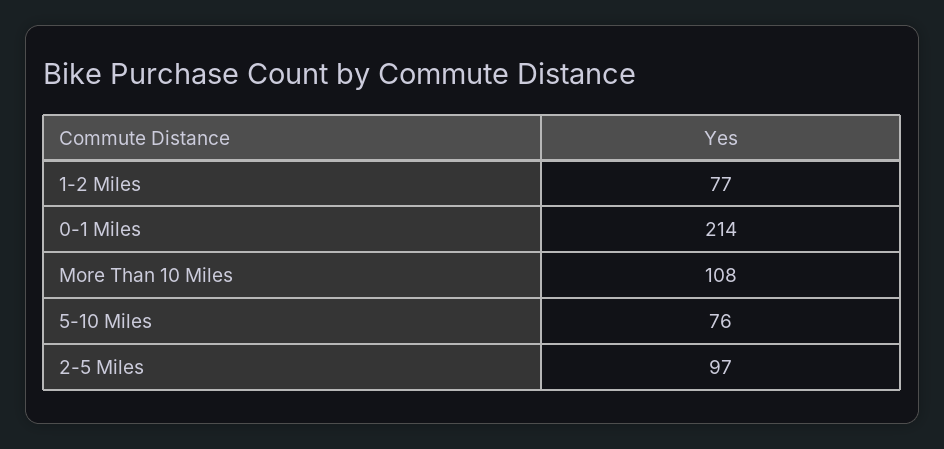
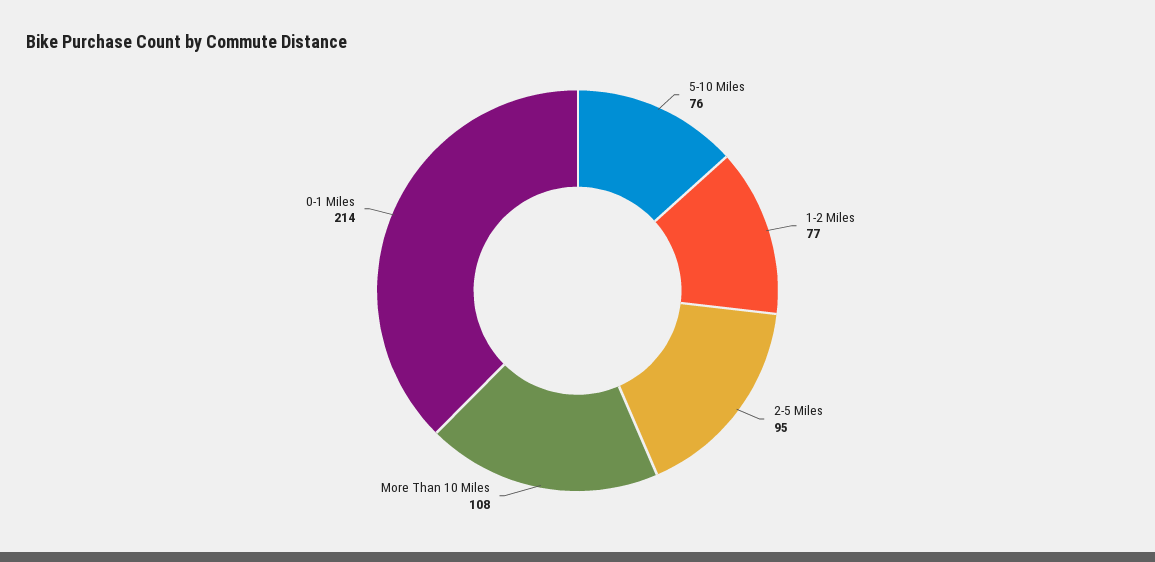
  {
    "1-2 Miles": 77,
    "0-1 Miles": 214,
    "More Than 10 Miles": 108,
    "5-10 Miles": 76,
-   "2-5 Miles": 97
+   "2-5 Miles": 95
  }

